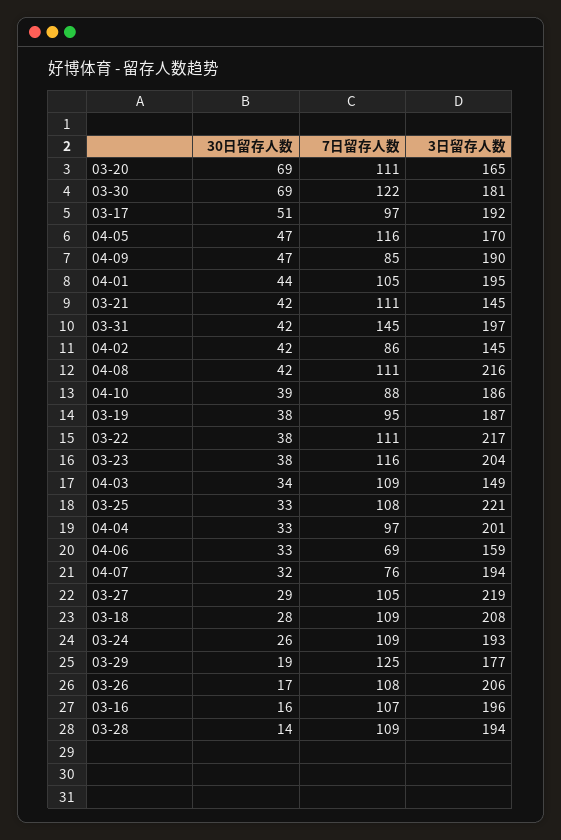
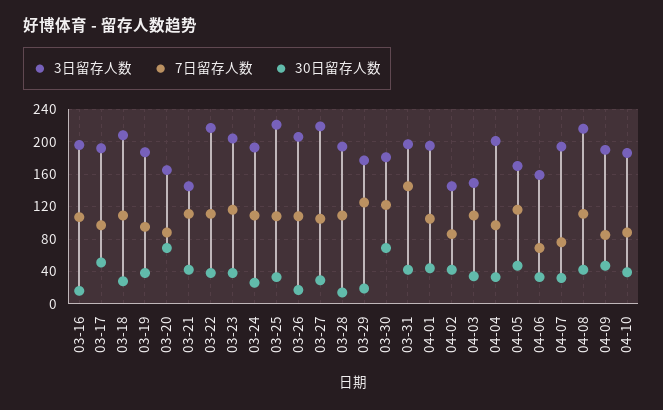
  {
    "30日留存人数": {
      "03-20": 69,
      "03-30": 69,
      "03-17": 51,
      "04-05": 47,
      "04-09": 47,
      "04-01": 44,
      "03-21": 42,
      "03-31": 42,
      "04-02": 42,
      "04-08": 42,
      "04-10": 39,
      "03-19": 38,
      "03-22": 38,
      "03-23": 38,
      "04-03": 34,
      "03-25": 33,
      "04-04": 33,
      "04-06": 33,
      "04-07": 32,
      "03-27": 29,
      "03-18": 28,
      "03-24": 26,
      "03-29": 19,
      "03-26": 17,
      "03-16": 16,
      "03-28": 14
    },
    "7日留存人数": {
-     "03-20": 111,
+     "03-20": 90,
      "03-30": 122,
      "03-17": 97,
      "04-05": 116,
      "04-09": 85,
      "04-01": 105,
      "03-21": 111,
      "03-31": 145,
      "04-02": 86,
      "04-08": 111,
      "04-10": 88,
      "03-19": 95,
      "03-22": 111,
      "03-23": 116,
      "04-03": 109,
      "03-25": 108,
      "04-04": 97,
      "04-06": 69,
      "04-07": 76,
      "03-27": 105,
      "03-18": 109,
      "03-24": 109,
      "03-29": 125,
      "03-26": 108,
      "03-16": 107,
      "03-28": 109
    },
    "3日留存人数": {
      "03-20": 165,
      "03-30": 181,
      "03-17": 192,
      "04-05": 170,
      "04-09": 190,
      "04-01": 195,
      "03-21": 145,
      "03-31": 197,
      "04-02": 145,
      "04-08": 216,
      "04-10": 186,
      "03-19": 187,
      "03-22": 217,
      "03-23": 204,
      "04-03": 149,
      "03-25": 221,
      "04-04": 201,
      "04-06": 159,
      "04-07": 194,
      "03-27": 219,
      "03-18": 208,
      "03-24": 193,
      "03-29": 177,
      "03-26": 206,
      "03-16": 196,
      "03-28": 194
    }
  }

